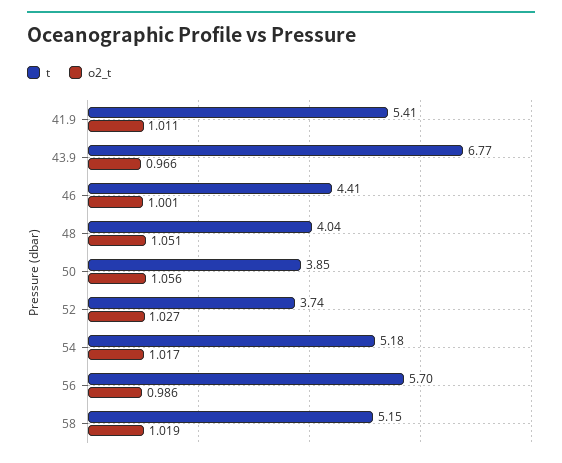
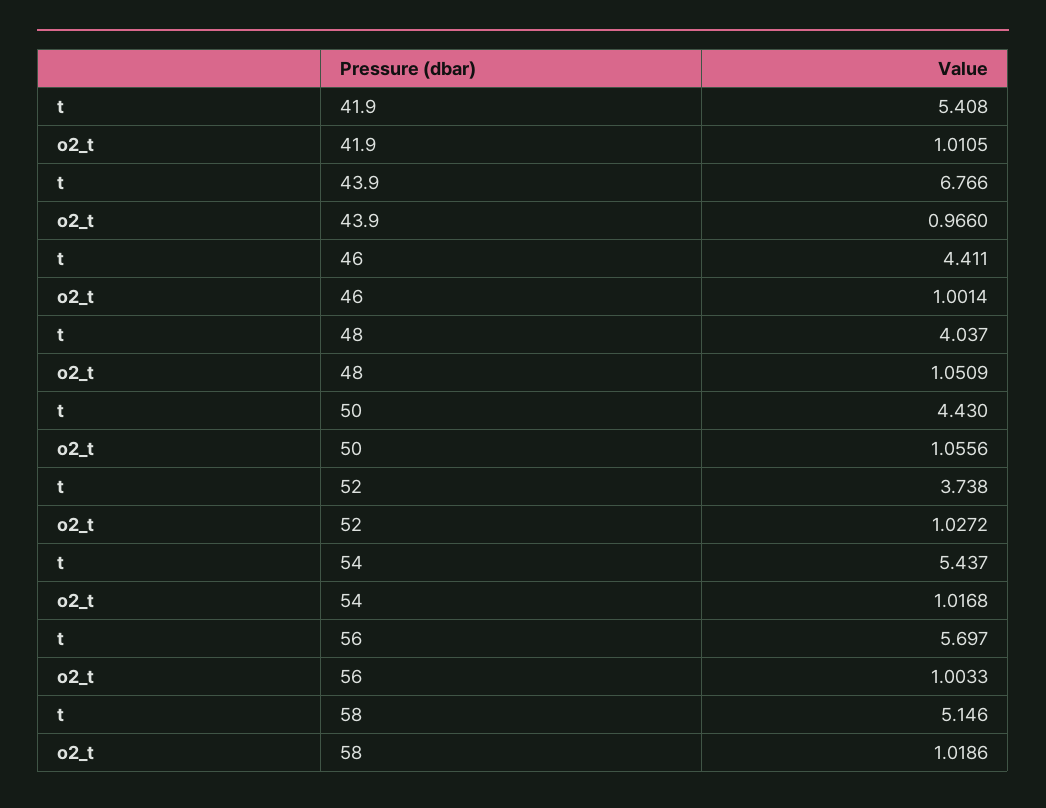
  {
    "t": {
      "41.9": 5.408,
      "43.9": 6.766,
      "46": 4.411,
      "48": 4.037,
-     "50": 3.85,
+     "50": 4.43,
      "52": 3.738,
-     "54": 5.18,
+     "54": 5.437,
      "56": 5.697,
      "58": 5.146
    },
    "o2_t": {
      "41.9": 1.0105,
      "43.9": 0.966,
      "46": 1.0014,
      "48": 1.0509,
      "50": 1.0556,
      "52": 1.0272,
      "54": 1.0168,
-     "56": 0.986,
+     "56": 1.0033,
      "58": 1.0186
    }
  }

